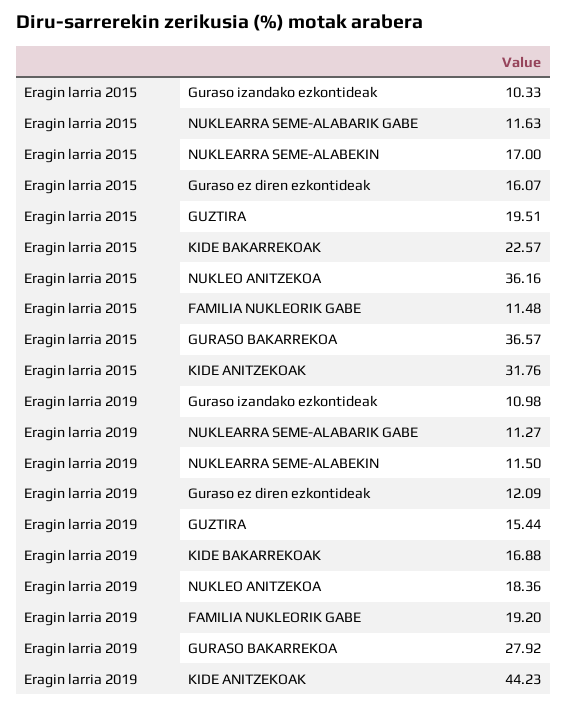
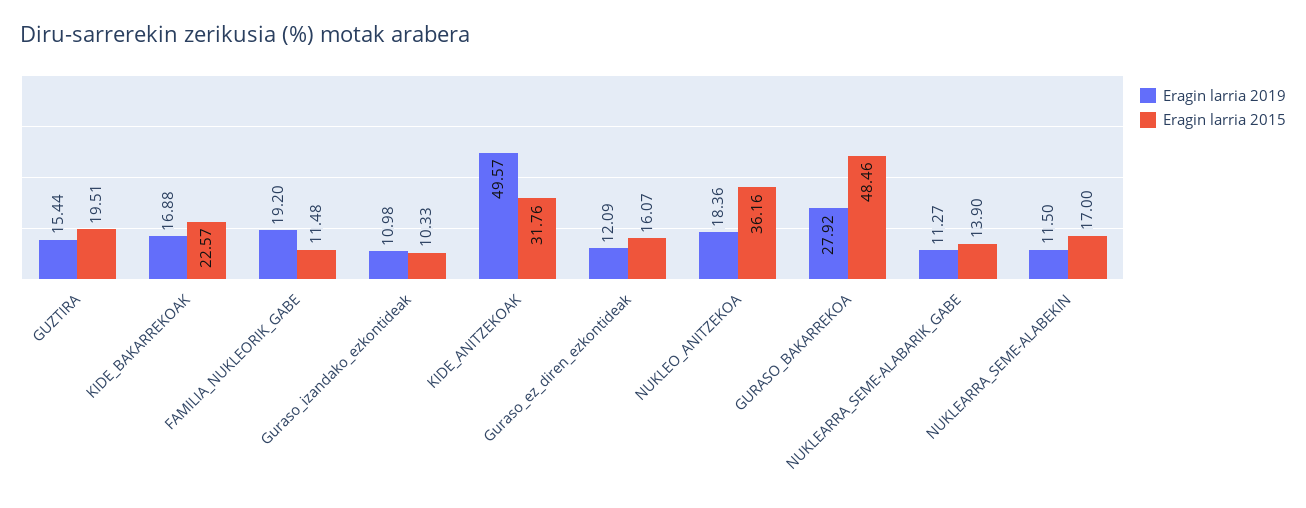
  {
    "Eragin larria 2015": {
      "Guraso izandako ezkontideak": 10.33,
-     "NUKLEARRA SEME-ALABARIK GABE": 11.63,
+     "NUKLEARRA SEME-ALABARIK GABE": 13.9,
      "NUKLEARRA SEME-ALABEKIN": 17,
      "Guraso ez diren ezkontideak": 16.07,
      "GUZTIRA": 19.51,
      "KIDE BAKARREKOAK": 22.57,
      "NUKLEO ANITZEKOA": 36.16,
      "FAMILIA NUKLEORIK GABE": 11.48,
-     "GURASO BAKARREKOA": 36.57,
+     "GURASO BAKARREKOA": 48.46,
      "KIDE ANITZEKOAK": 31.76
    },
    "Eragin larria 2019": {
      "Guraso izandako ezkontideak": 10.98,
      "NUKLEARRA SEME-ALABARIK GABE": 11.27,
      "NUKLEARRA SEME-ALABEKIN": 11.5,
      "Guraso ez diren ezkontideak": 12.09,
      "GUZTIRA": 15.44,
      "KIDE BAKARREKOAK": 16.88,
      "NUKLEO ANITZEKOA": 18.36,
      "FAMILIA NUKLEORIK GABE": 19.2,
      "GURASO BAKARREKOA": 27.92,
-     "KIDE ANITZEKOAK": 44.23
+     "KIDE ANITZEKOAK": 49.57
    }
  }

